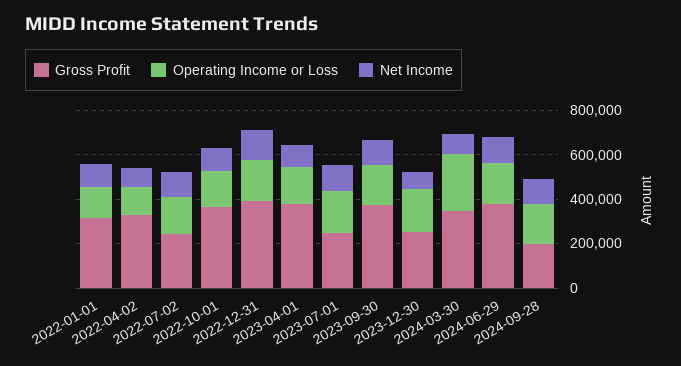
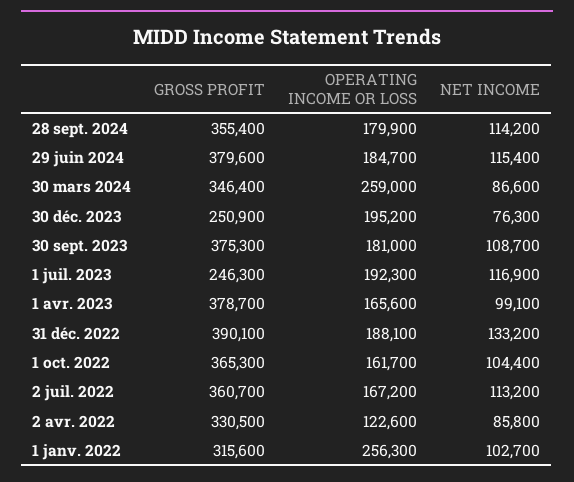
  {
    "Gross Profit": {
      "2022-01-01": 315600,
      "2022-04-02": 330500,
-     "2022-07-02": 250000,
+     "2022-07-02": 360700,
      "2022-10-01": 365300,
      "2022-12-31": 390100,
      "2023-04-01": 378700,
      "2023-07-01": 246300,
      "2023-09-30": 375300,
      "2023-12-30": 250900,
      "2024-03-30": 346400,
      "2024-06-29": 379600,
-     "2024-09-28": 200000
+     "2024-09-28": 355400
    },
    "Operating Income or Loss": {
-     "2022-01-01": 150000,
+     "2022-01-01": 256300,
      "2022-04-02": 122600,
      "2022-07-02": 167200,
      "2022-10-01": 161700,
      "2022-12-31": 188100,
      "2023-04-01": 165600,
      "2023-07-01": 192300,
      "2023-09-30": 181000,
      "2023-12-30": 195200,
      "2024-03-30": 259000,
      "2024-06-29": 184700,
      "2024-09-28": 179900
    },
    "Net Income": {
      "2022-01-01": 102700,
      "2022-04-02": 85800,
      "2022-07-02": 113200,
      "2022-10-01": 104400,
      "2022-12-31": 133200,
      "2023-04-01": 99100,
      "2023-07-01": 116900,
      "2023-09-30": 108700,
      "2023-12-30": 76300,
      "2024-03-30": 86600,
      "2024-06-29": 115400,
      "2024-09-28": 114200
    }
  }

